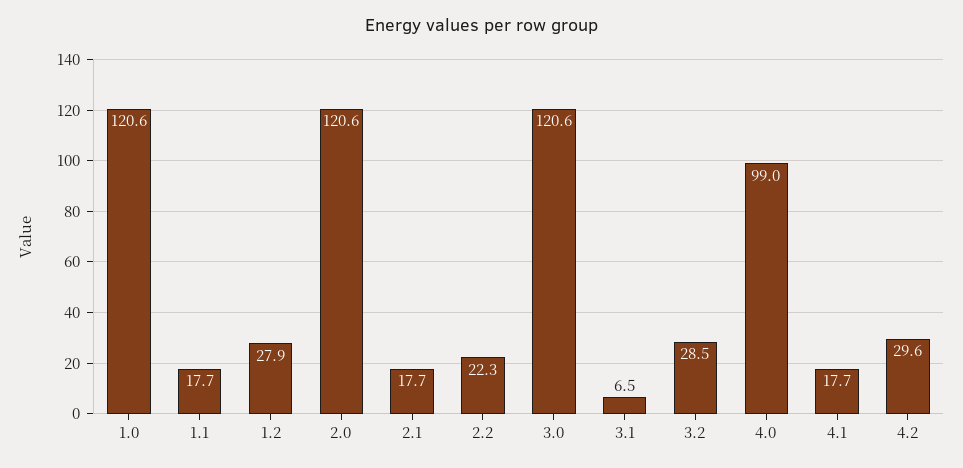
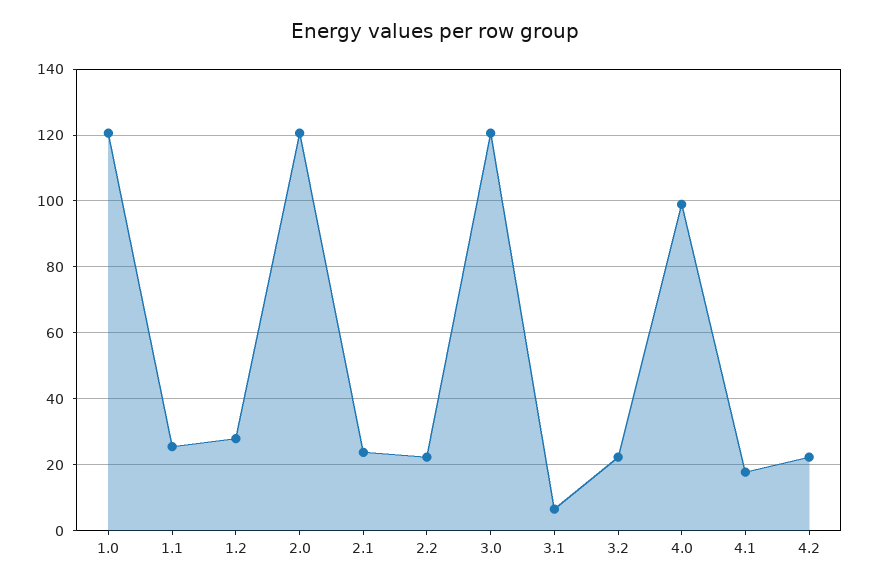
  {
    "1.0": 120.6,
-   "1.1": 17.7,
+   "1.1": 26,
    "1.2": 27.9,
    "2.0": 120.6,
-   "2.1": 17.7,
+   "2.1": 24,
    "2.2": 22.3,
    "3.0": 120.6,
    "3.1": 6.5,
-   "3.2": 28.5,
+   "3.2": 22,
    "4.0": 99,
    "4.1": 17.7,
-   "4.2": 29.6
+   "4.2": 22
  }

